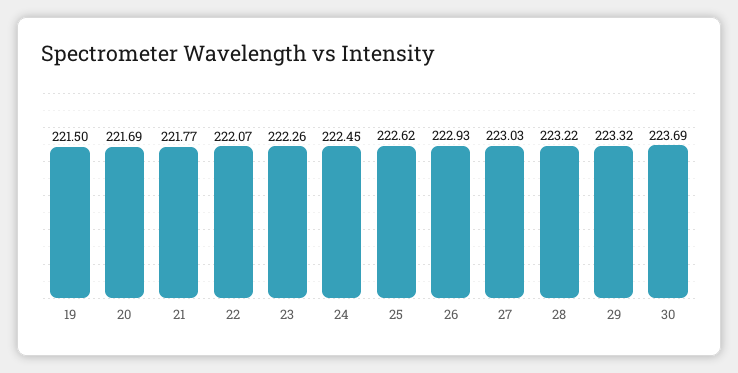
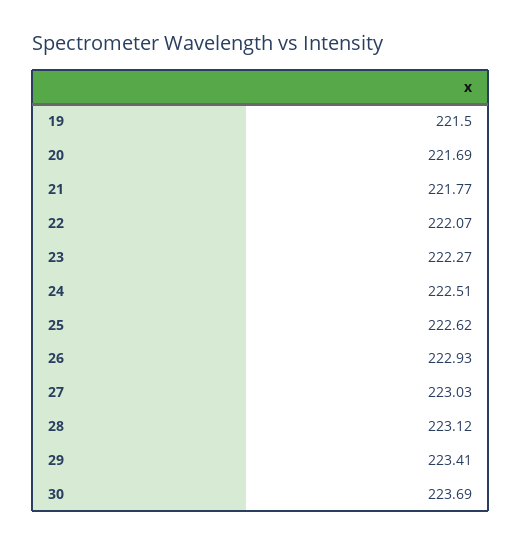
  {
    "19": 221.5,
    "20": 221.69,
    "21": 221.77,
    "22": 222.07,
-   "23": 222.26,
+   "23": 222.27,
-   "24": 222.45,
+   "24": 222.51,
    "25": 222.62,
    "26": 222.93,
    "27": 223.03,
-   "28": 223.22,
+   "28": 223.12,
-   "29": 223.32,
+   "29": 223.41,
    "30": 223.69
  }

